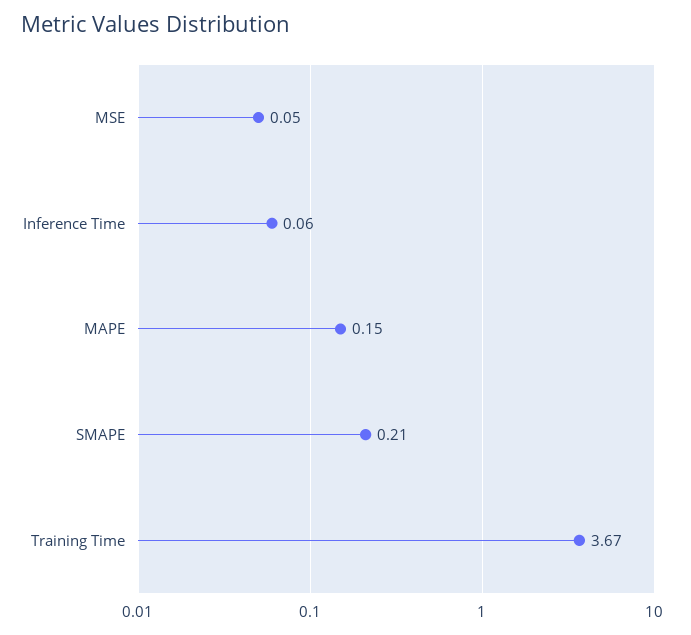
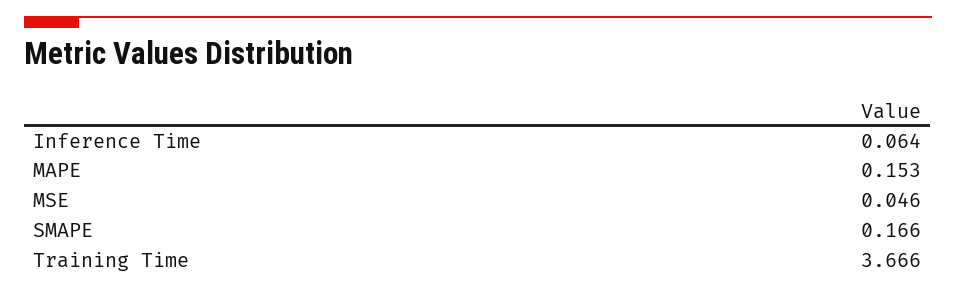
  {
    "MSE": 0.046,
    "Inference Time": 0.064,
    "MAPE": 0.153,
-   "SMAPE": 0.21,
+   "SMAPE": 0.166,
    "Training Time": 3.666
  }

